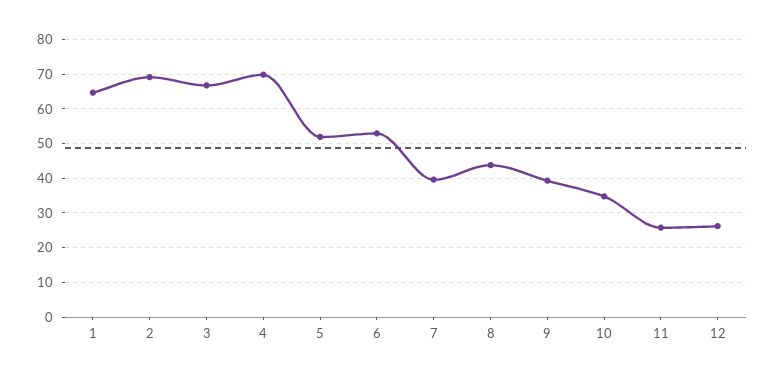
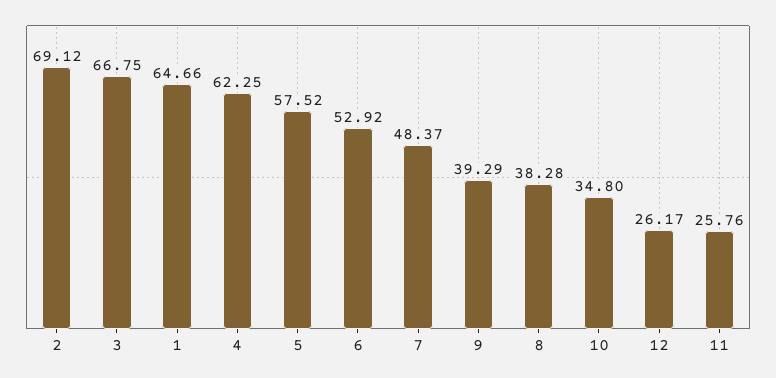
  {
    "1": 64.66,
    "2": 69.12,
    "3": 66.75,
-   "4": 70,
+   "4": 62.25,
-   "5": 52,
+   "5": 57.52,
    "6": 52.92,
-   "7": 40,
+   "7": 48.37,
-   "8": 44,
+   "8": 38.28,
    "9": 39.29,
    "10": 34.8,
    "11": 25.76,
    "12": 26.17
  }

